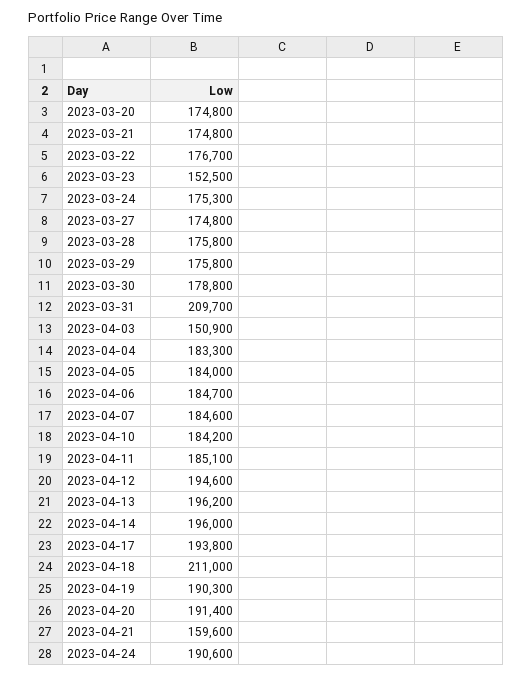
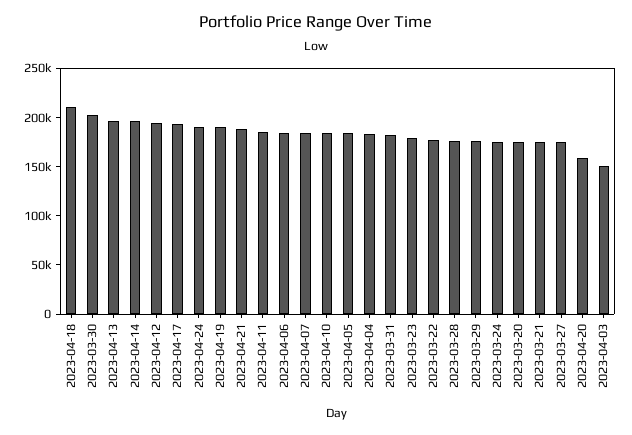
  {
    "2023-03-20": 174800,
    "2023-03-21": 174800,
    "2023-03-22": 176700,
-   "2023-03-23": 152500,
+   "2023-03-23": 180000,
    "2023-03-24": 175300,
    "2023-03-27": 174800,
    "2023-03-28": 175800,
    "2023-03-29": 175800,
-   "2023-03-30": 178800,
+   "2023-03-30": 200000,
-   "2023-03-31": 209700,
+   "2023-03-31": 180000,
    "2023-04-03": 150900,
    "2023-04-04": 183300,
    "2023-04-05": 184000,
    "2023-04-06": 184700,
    "2023-04-07": 184600,
    "2023-04-10": 184200,
    "2023-04-11": 185100,
    "2023-04-12": 194600,
    "2023-04-13": 196200,
    "2023-04-14": 196000,
    "2023-04-17": 193800,
    "2023-04-18": 211000,
    "2023-04-19": 190300,
-   "2023-04-20": 191400,
+   "2023-04-20": 160000,
-   "2023-04-21": 159600,
+   "2023-04-21": 190000,
    "2023-04-24": 190600
  }

